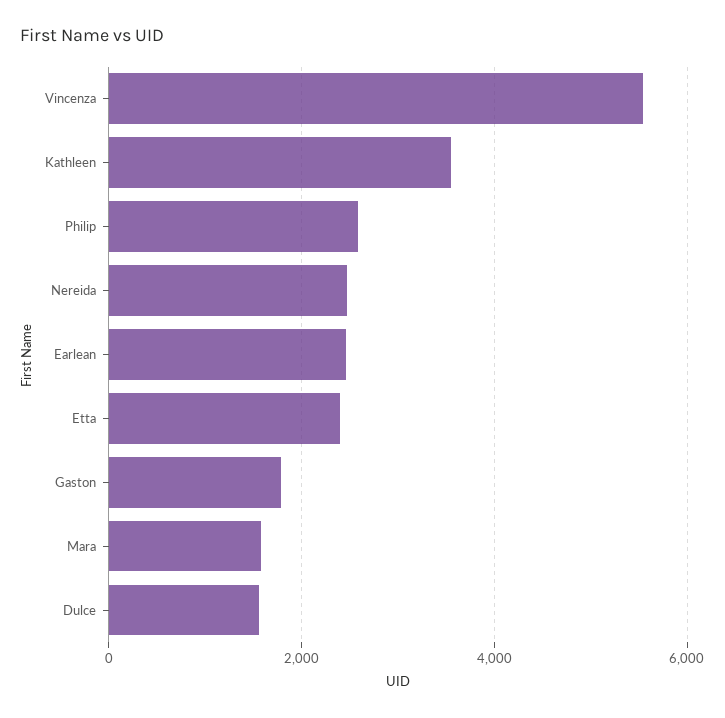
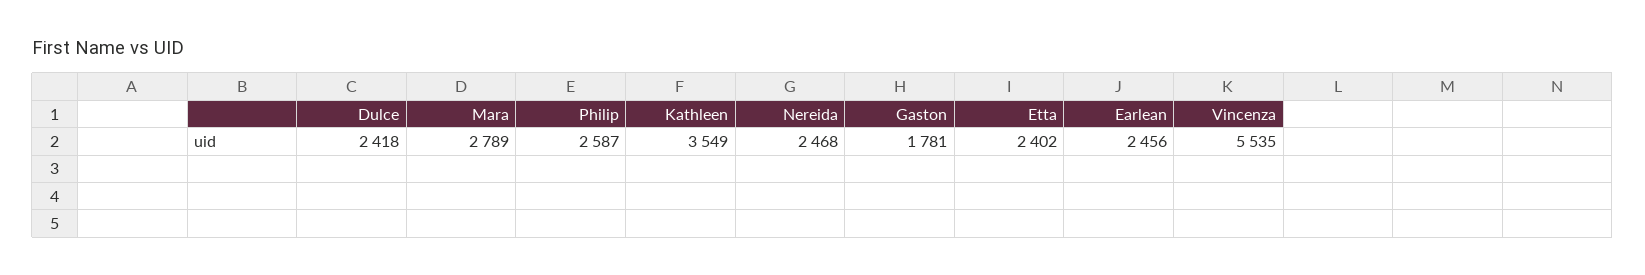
  {
    "Vincenza": 5535,
    "Kathleen": 3549,
    "Philip": 2587,
    "Nereida": 2468,
    "Earlean": 2456,
    "Etta": 2402,
    "Gaston": 1781,
-   "Mara": 1600,
+   "Mara": 2789,
-   "Dulce": 1600
+   "Dulce": 2418
  }

